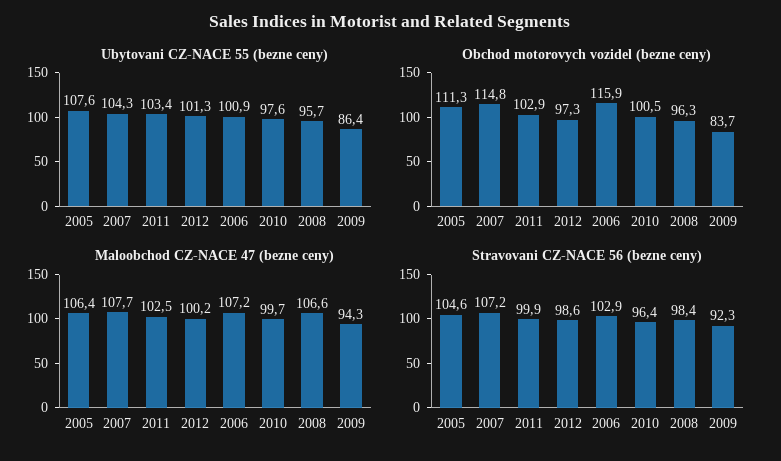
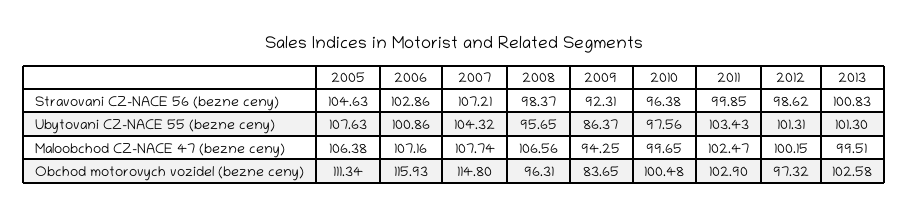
  {
    "Ubytovani CZ-NACE 55 (bezne ceny)": {
      "2005": 107.63,
      "2007": 104.32,
      "2011": 103.43,
      "2012": 101.31,
      "2006": 100.86,
      "2010": 97.56,
      "2008": 95.65,
-     "2009": 86.37
+     "2009": 86.37,
+     "2013": 101.3
    },
    "Obchod motorovych vozidel (bezne ceny)": {
      "2005": 111.34,
      "2007": 114.8,
      "2011": 102.9,
      "2012": 97.32,
      "2006": 115.93,
      "2010": 100.48,
      "2008": 96.31,
-     "2009": 83.65
+     "2009": 83.65,
+     "2013": 102.58
    },
    "Maloobchod CZ-NACE 47 (bezne ceny)": {
      "2005": 106.38,
      "2007": 107.74,
      "2011": 102.47,
      "2012": 100.15,
      "2006": 107.16,
      "2010": 99.65,
      "2008": 106.56,
-     "2009": 94.25
+     "2009": 94.25,
+     "2013": 99.51
    },
    "Stravovani CZ-NACE 56 (bezne ceny)": {
      "2005": 104.63,
      "2007": 107.21,
      "2011": 99.85,
      "2012": 98.62,
      "2006": 102.86,
      "2010": 96.38,
      "2008": 98.37,
-     "2009": 92.31
+     "2009": 92.31,
+     "2013": 100.83
    }
  }

